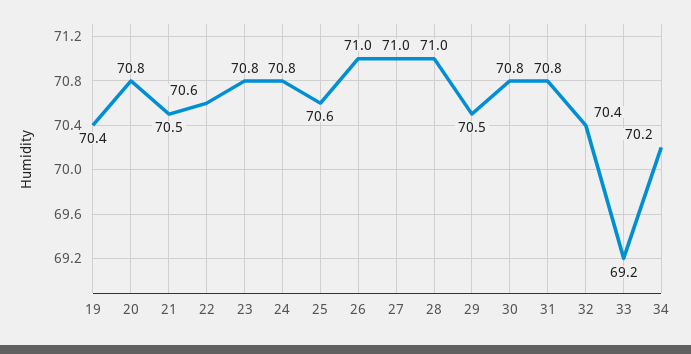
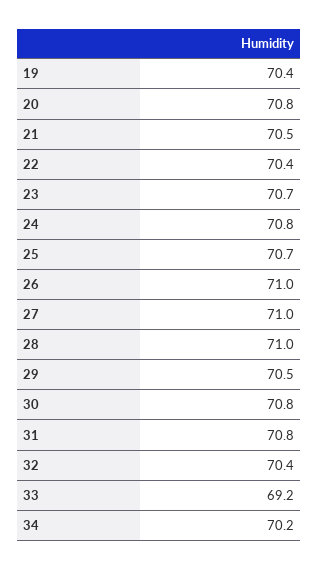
  {
    "19": 70.4,
    "20": 70.8,
    "21": 70.5,
-   "22": 70.6,
+   "22": 70.4,
-   "23": 70.8,
+   "23": 70.7,
    "24": 70.8,
-   "25": 70.6,
+   "25": 70.7,
    "26": 71,
    "27": 71,
    "28": 71,
    "29": 70.5,
    "30": 70.8,
    "31": 70.8,
    "32": 70.4,
    "33": 69.2,
    "34": 70.2
  }

